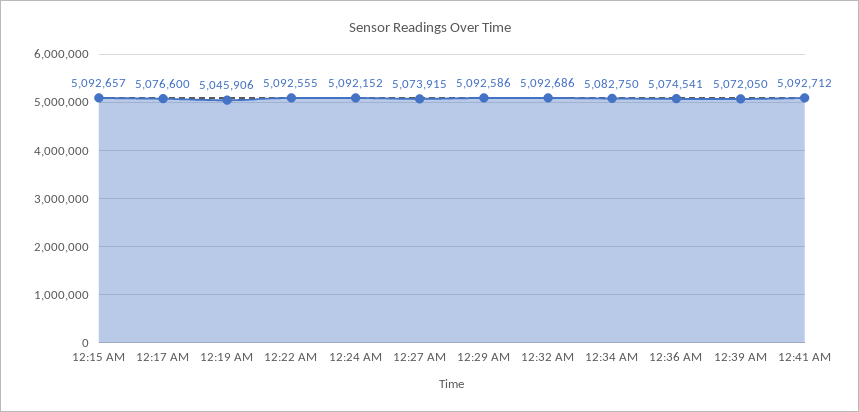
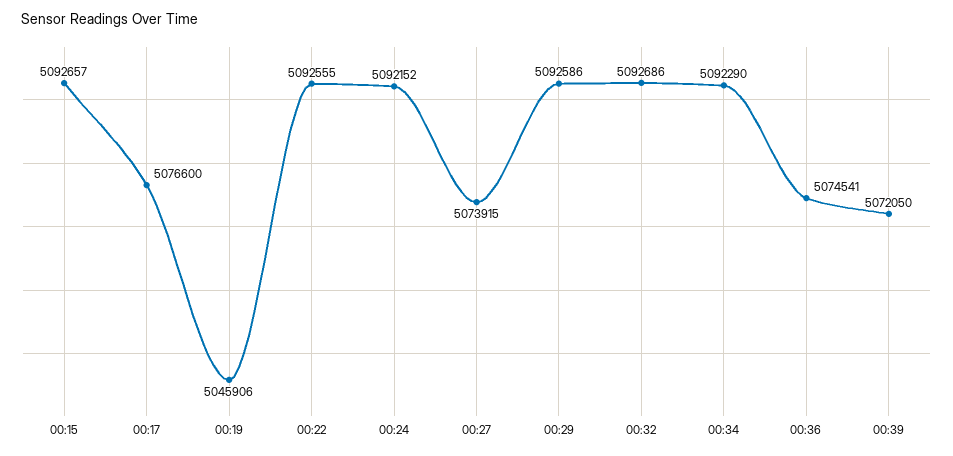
  {
    "12:15 AM": 5092657,
    "12:17 AM": 5076600,
    "12:19 AM": 5045906,
    "12:22 AM": 5092555,
    "12:24 AM": 5092152,
    "12:27 AM": 5073915,
    "12:29 AM": 5092586,
    "12:32 AM": 5092686,
-   "12:34 AM": 5082750,
+   "12:34 AM": 5092290,
    "12:36 AM": 5074541,
-   "12:39 AM": 5072050,
+   "12:39 AM": 5072050
-   "12:41 AM": 5092712
  }

